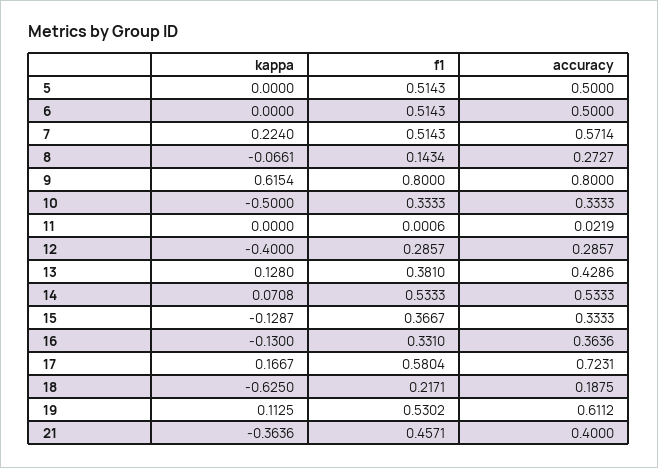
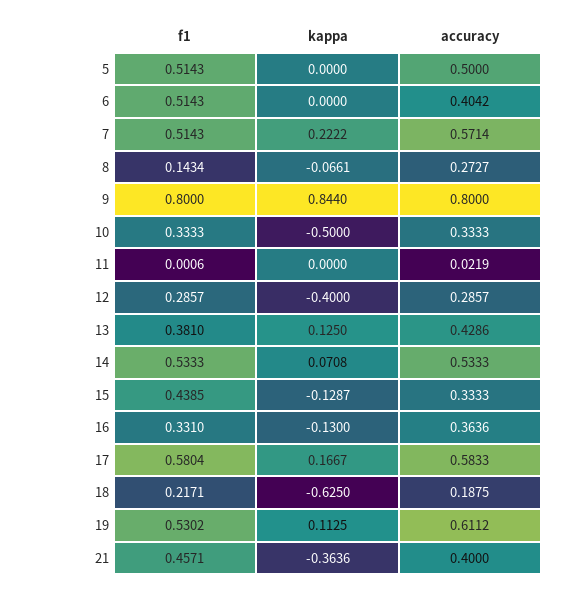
  {
    "kappa": {
      "5": 0,
      "6": 0,
-     "7": 0.224,
+     "7": 0.2222,
      "8": -0.0661,
-     "9": 0.6154,
+     "9": 0.844,
      "10": -0.5,
      "11": 0,
      "12": -0.4,
-     "13": 0.128,
+     "13": 0.125,
      "14": 0.0708,
      "15": -0.1287,
      "16": -0.13,
      "17": 0.1667,
      "18": -0.625,
      "19": 0.1125,
      "21": -0.3636
    },
    "f1": {
      "5": 0.5143,
      "6": 0.5143,
      "7": 0.5143,
      "8": 0.1434,
      "9": 0.8,
      "10": 0.3333,
      "11": 0.0006,
      "12": 0.2857,
      "13": 0.381,
      "14": 0.5333,
-     "15": 0.3667,
+     "15": 0.4385,
      "16": 0.331,
      "17": 0.5804,
      "18": 0.2171,
      "19": 0.5302,
      "21": 0.4571
    },
    "accuracy": {
      "5": 0.5,
-     "6": 0.5,
+     "6": 0.4042,
      "7": 0.5714,
      "8": 0.2727,
      "9": 0.8,
      "10": 0.3333,
      "11": 0.0219,
      "12": 0.2857,
      "13": 0.4286,
      "14": 0.5333,
      "15": 0.3333,
      "16": 0.3636,
-     "17": 0.7231,
+     "17": 0.5833,
      "18": 0.1875,
      "19": 0.6112,
      "21": 0.4
    }
  }

